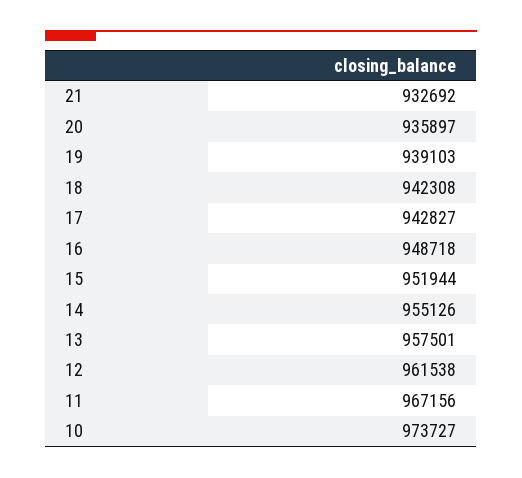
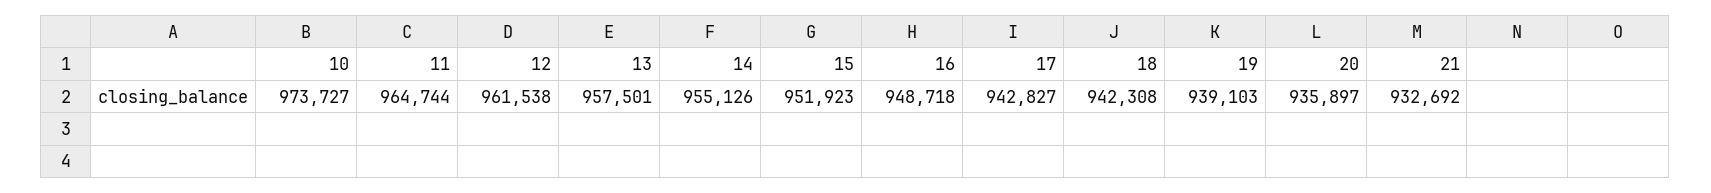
  {
    "21": 932692,
    "20": 935897,
    "19": 939103,
    "18": 942308,
    "17": 942827,
    "16": 948718,
-   "15": 951944,
+   "15": 951923,
    "14": 955126,
    "13": 957501,
    "12": 961538,
-   "11": 967156,
+   "11": 964744,
    "10": 973727
  }

